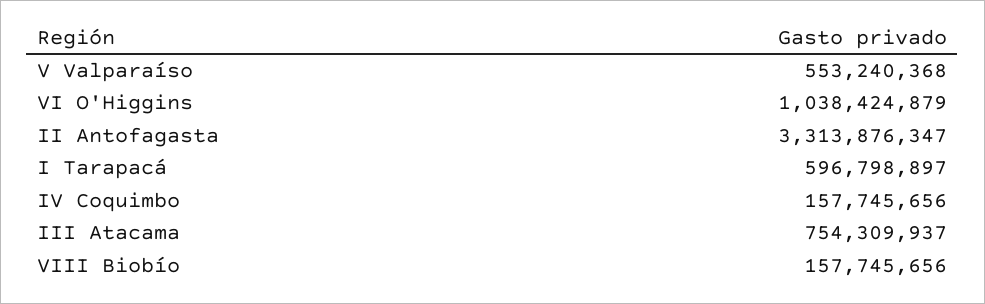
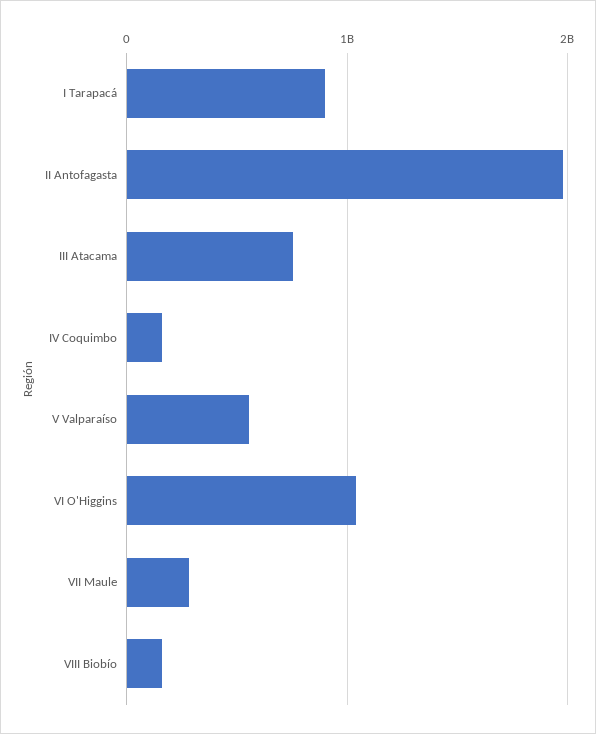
  {
    "V Valparaíso": 553240368,
    "VI O'Higgins": 1038424879,
-   "II Antofagasta": 3313876347,
+   "II Antofagasta": 2000000000,
-   "I Tarapacá": 596798897,
+   "I Tarapacá": 900000000,
    "IV Coquimbo": 157745656,
    "III Atacama": 754309937,
-   "VIII Biobío": 157745656
+   "VIII Biobío": 157745656,
+   "VII Maule": 300000000
  }

